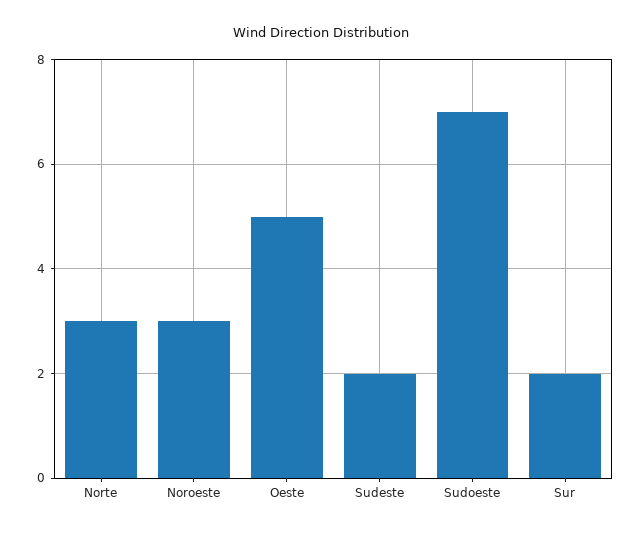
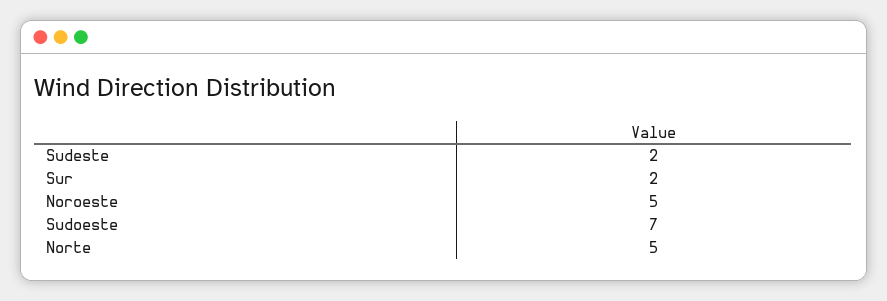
  {
-   "Norte": 3,
+   "Norte": 5,
-   "Noroeste": 3,
+   "Noroeste": 5,
-   "Oeste": 5,
    "Sudeste": 2,
    "Sudoeste": 7,
    "Sur": 2
  }

